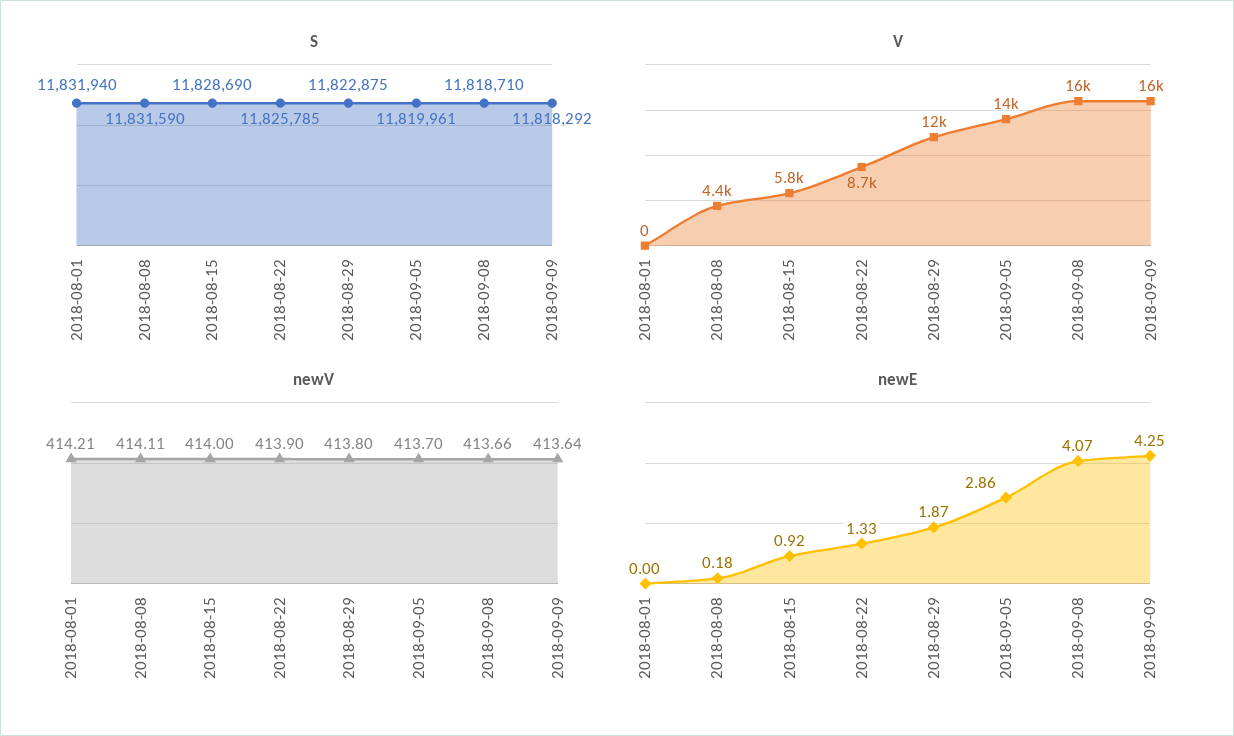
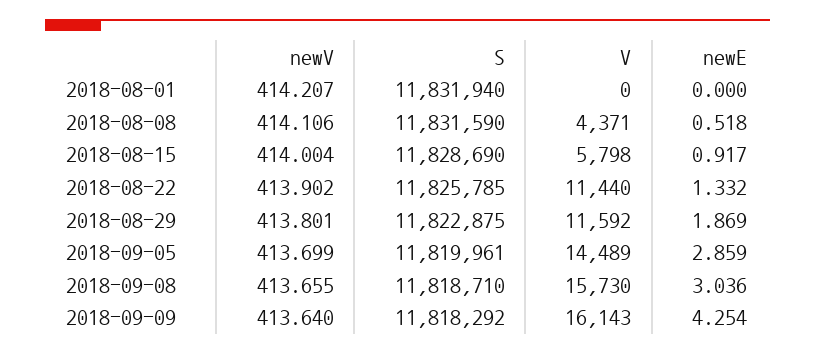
  {
    "S": {
      "2018-08-01": 11831940,
      "2018-08-08": 11831590,
      "2018-08-15": 11828690,
      "2018-08-22": 11825785,
      "2018-08-29": 11822875,
      "2018-09-05": 11819961,
      "2018-09-08": 11818710,
      "2018-09-09": 11818292
    },
    "V": {
      "2018-08-01": 0,
      "2018-08-08": 4371,
      "2018-08-15": 5798,
-     "2018-08-22": 8700,
+     "2018-08-22": 11440,
      "2018-08-29": 11592,
      "2018-09-05": 14489,
      "2018-09-08": 15730,
      "2018-09-09": 16143
    },
    "newV": {
      "2018-08-01": 414.207,
      "2018-08-08": 414.106,
      "2018-08-15": 414.004,
      "2018-08-22": 413.902,
      "2018-08-29": 413.801,
      "2018-09-05": 413.699,
      "2018-09-08": 413.655,
      "2018-09-09": 413.64
    },
    "newE": {
      "2018-08-01": 0,
-     "2018-08-08": 0.18,
+     "2018-08-08": 0.518,
      "2018-08-15": 0.917,
      "2018-08-22": 1.332,
      "2018-08-29": 1.869,
      "2018-09-05": 2.859,
-     "2018-09-08": 4.07,
+     "2018-09-08": 3.036,
      "2018-09-09": 4.254
    }
  }

